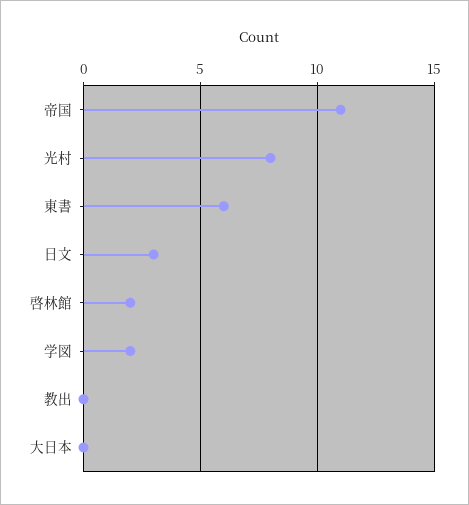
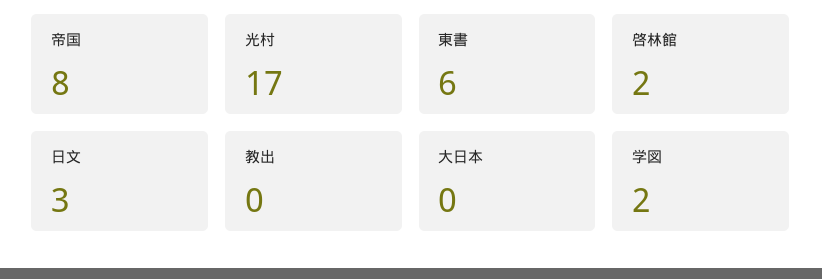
  {
-   "帝国": 11,
+   "帝国": 8,
-   "光村": 8,
+   "光村": 17,
    "東書": 6,
    "日文": 3,
    "啓林館": 2,
    "学図": 2,
    "教出": 0,
    "大日本": 0
  }

